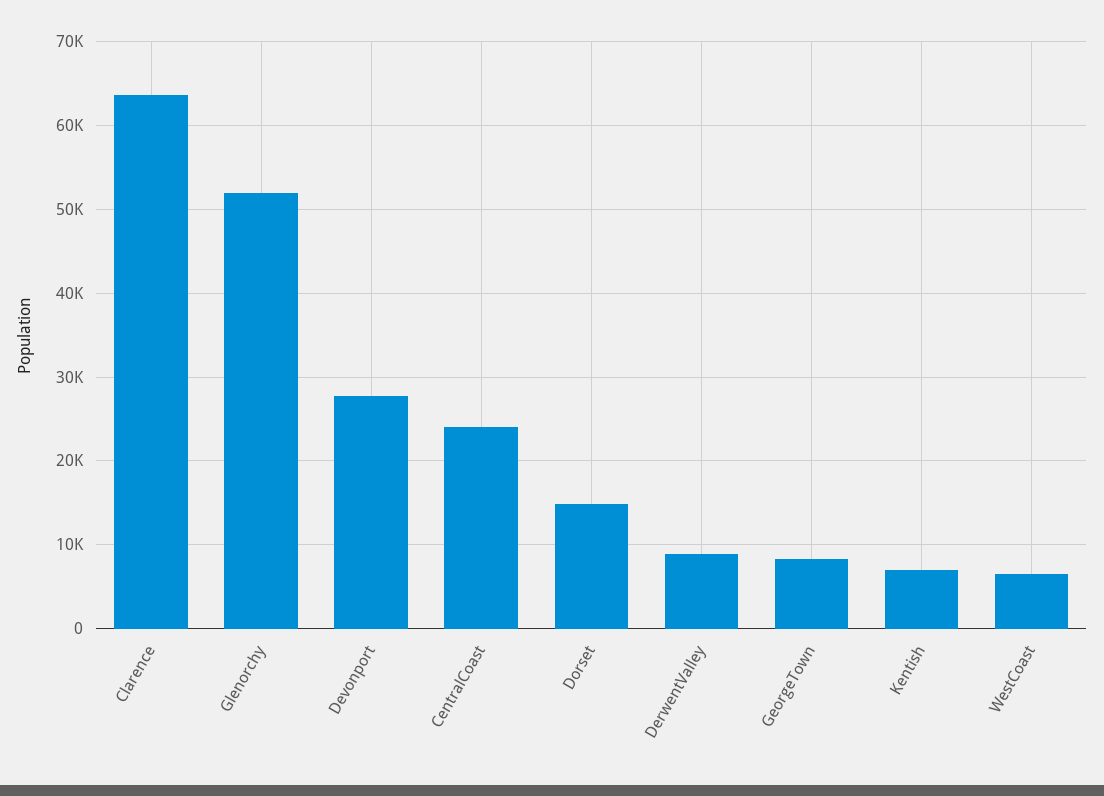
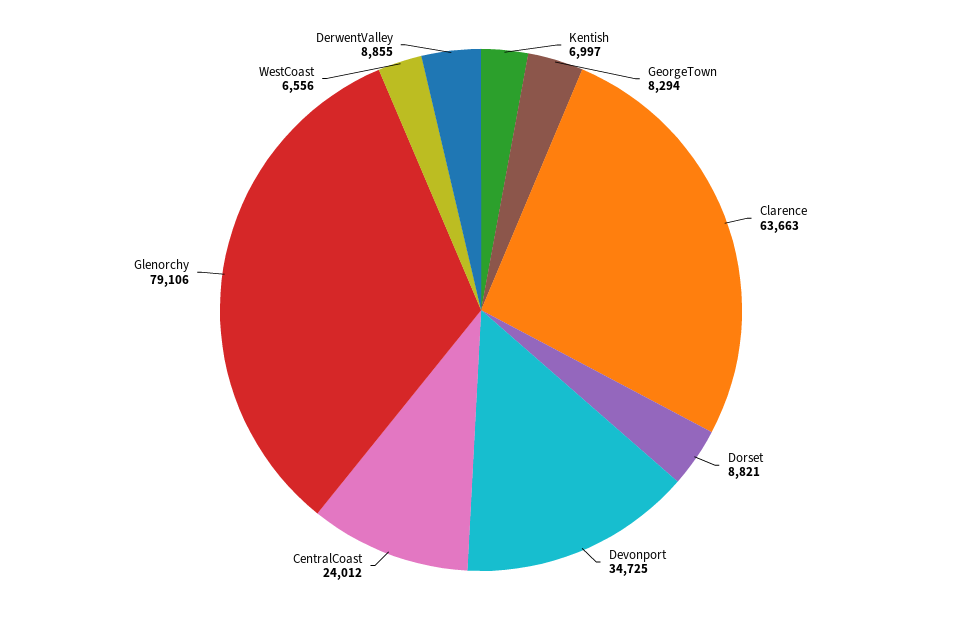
  {
    "Clarence": 63663,
-   "Glenorchy": 52000,
+   "Glenorchy": 79106,
-   "Devonport": 28000,
+   "Devonport": 34725,
    "CentralCoast": 24012,
-   "Dorset": 15000,
+   "Dorset": 8821,
    "DerwentValley": 8855,
    "GeorgeTown": 8294,
    "Kentish": 6997,
    "WestCoast": 6556
  }

